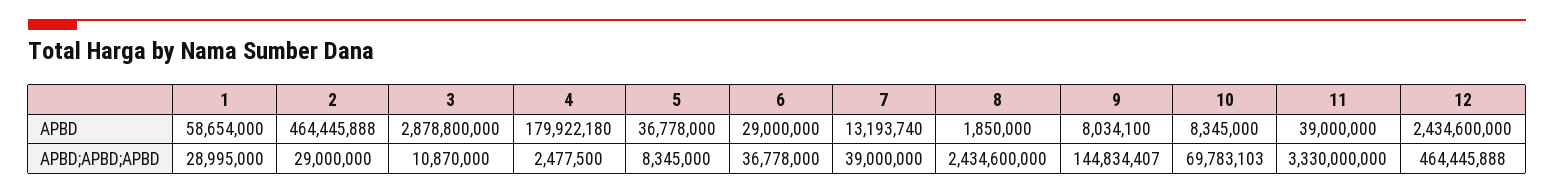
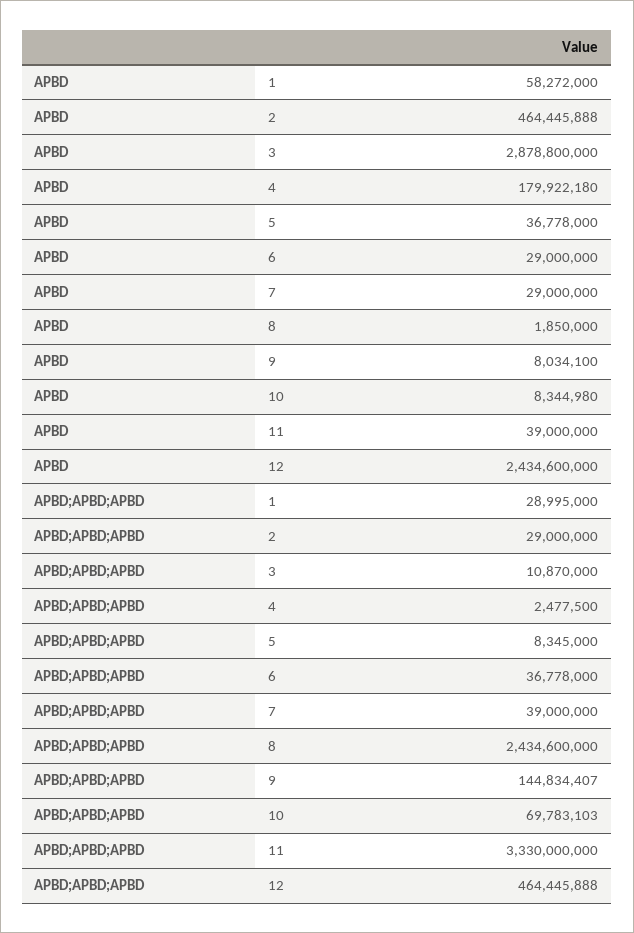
  {
    "1": {
-     "APBD": 58654000,
+     "APBD": 58272000,
      "APBD;APBD;APBD": 28995000
    },
    "2": {
      "APBD": 464445888,
      "APBD;APBD;APBD": 29000000
    },
    "3": {
      "APBD": 2878800000,
      "APBD;APBD;APBD": 10870000
    },
    "4": {
      "APBD": 179922180,
      "APBD;APBD;APBD": 2477500
    },
    "5": {
      "APBD": 36778000,
      "APBD;APBD;APBD": 8345000
    },
    "6": {
      "APBD": 29000000,
      "APBD;APBD;APBD": 36778000
    },
    "7": {
-     "APBD": 13193740,
+     "APBD": 29000000,
      "APBD;APBD;APBD": 39000000
    },
    "8": {
      "APBD": 1850000,
      "APBD;APBD;APBD": 2434600000
    },
    "9": {
      "APBD": 8034100,
      "APBD;APBD;APBD": 144834407
    },
    "10": {
-     "APBD": 8345000,
+     "APBD": 8344980,
      "APBD;APBD;APBD": 69783103
    },
    "11": {
      "APBD": 39000000,
      "APBD;APBD;APBD": 3330000000
    },
    "12": {
      "APBD": 2434600000,
      "APBD;APBD;APBD": 464445888
    }
  }

